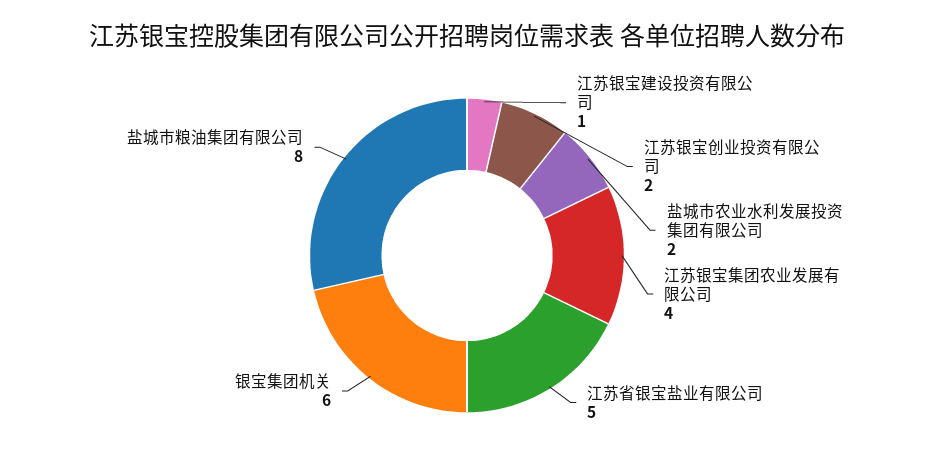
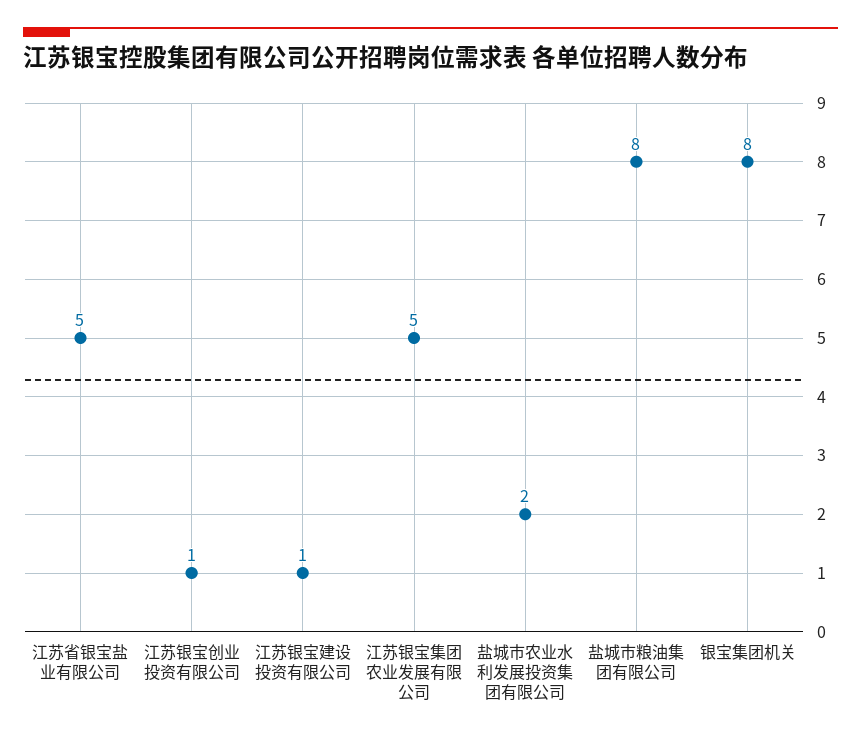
  {
    "江苏银宝建设投资有限公司": 1,
-   "江苏银宝创业投资有限公司": 2,
+   "江苏银宝创业投资有限公司": 1,
    "盐城市农业水利发展投资集团有限公司": 2,
-   "江苏银宝集团农业发展有限公司": 4,
+   "江苏银宝集团农业发展有限公司": 5,
    "江苏省银宝盐业有限公司": 5,
-   "银宝集团机关": 6,
+   "银宝集团机关": 8,
    "盐城市粮油集团有限公司": 8
  }

